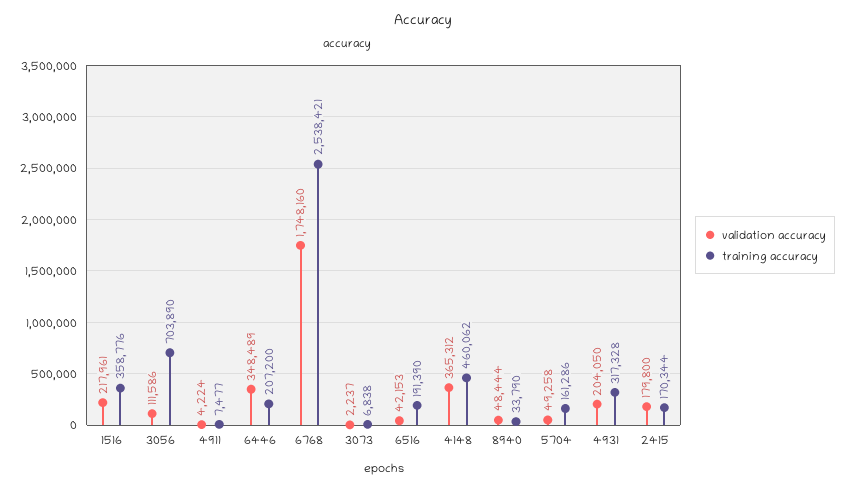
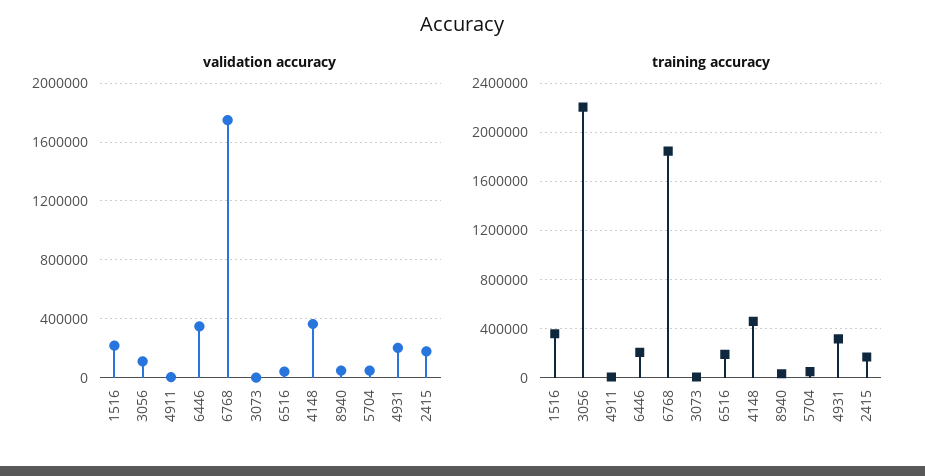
  {
    "validation accuracy": {
      "1516": 217961,
      "3056": 111586,
      "4911": 4224,
      "6446": 348489,
      "6768": 1748160,
      "3073": 2237,
      "6516": 42153,
      "4148": 365312,
      "8940": 48444,
      "5704": 49258,
      "4931": 204050,
      "2415": 179800
    },
    "training accuracy": {
      "1516": 358776,
-     "3056": 703890,
+     "3056": 2200000,
      "4911": 7477,
      "6446": 207200,
-     "6768": 2538421,
+     "6768": 1850000,
      "3073": 6838,
      "6516": 191390,
      "4148": 460062,
      "8940": 33790,
-     "5704": 161286,
+     "5704": 50000,
      "4931": 317328,
      "2415": 170344
    }
  }

